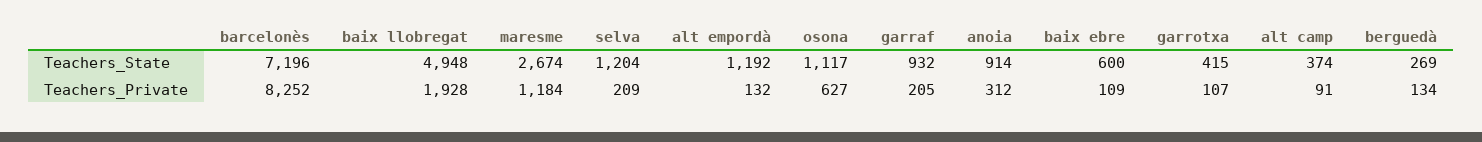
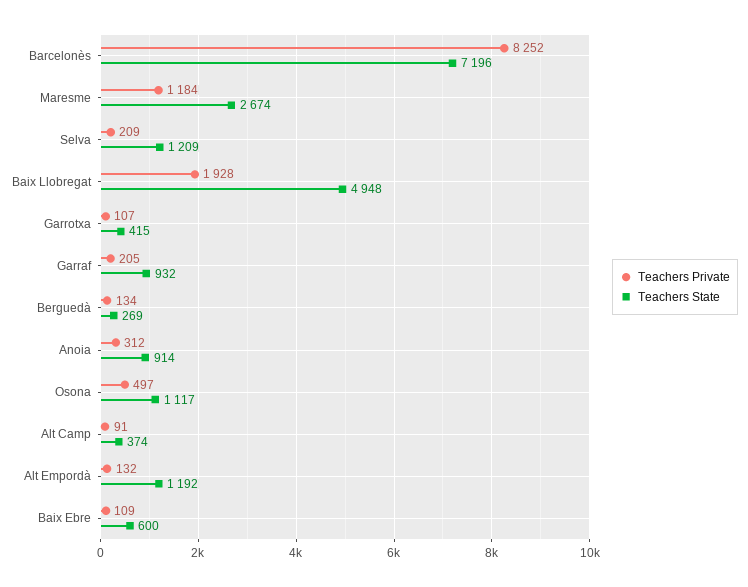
  {
    "Teachers_State": {
      "barcelonès": 7196,
      "baix llobregat": 4948,
      "maresme": 2674,
-     "selva": 1204,
+     "selva": 1209,
      "alt empordà": 1192,
      "osona": 1117,
      "garraf": 932,
      "anoia": 914,
      "baix ebre": 600,
      "garrotxa": 415,
      "alt camp": 374,
      "berguedà": 269
    },
    "Teachers_Private": {
      "barcelonès": 8252,
      "baix llobregat": 1928,
      "maresme": 1184,
      "selva": 209,
      "alt empordà": 132,
-     "osona": 627,
+     "osona": 497,
      "garraf": 205,
      "anoia": 312,
      "baix ebre": 109,
      "garrotxa": 107,
      "alt camp": 91,
      "berguedà": 134
    }
  }

